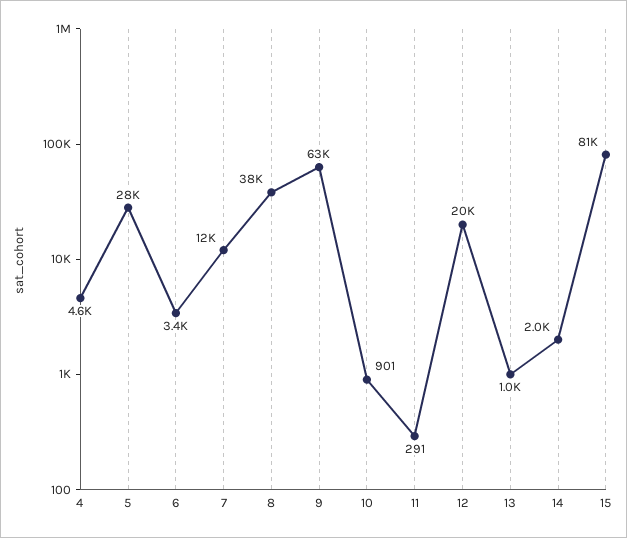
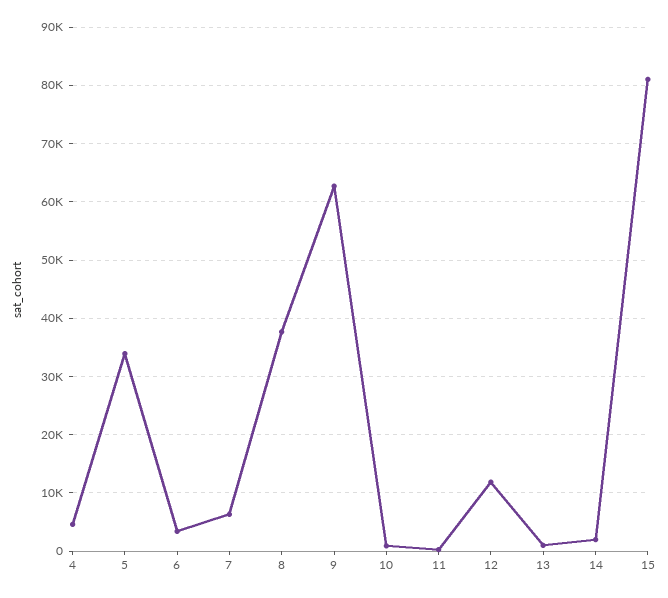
  {
    "4": 4600,
-   "5": 28000,
+   "5": 34000,
    "6": 3400,
-   "7": 12000,
+   "7": 6000,
    "8": 38000,
    "9": 63000,
    "10": 901,
    "11": 291,
-   "12": 20000,
+   "12": 12000,
    "13": 1000,
    "14": 2000,
    "15": 81000
  }

